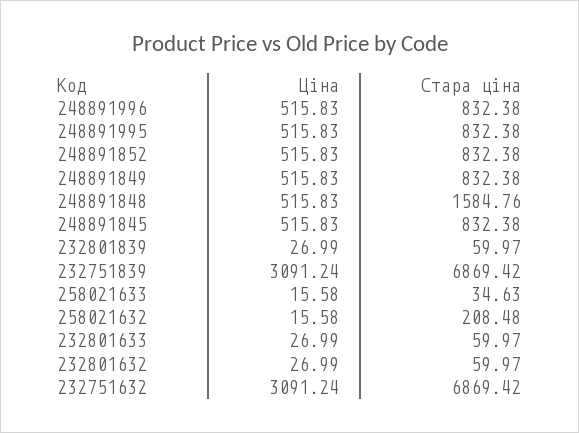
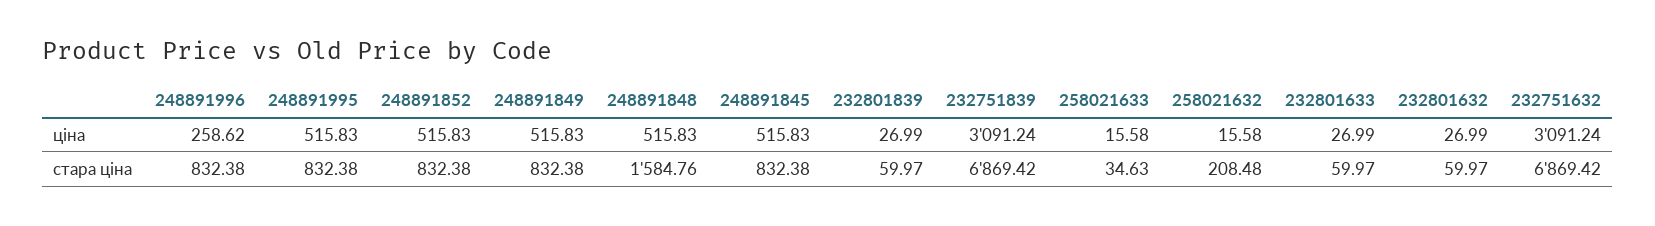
  {
    "Ціна": {
-     "248891996": 515.83,
+     "248891996": 258.62,
      "248891995": 515.83,
      "248891852": 515.83,
      "248891849": 515.83,
      "248891848": 515.83,
      "248891845": 515.83,
      "232801839": 26.99,
      "232751839": 3091.24,
      "258021633": 15.58,
      "258021632": 15.58,
      "232801633": 26.99,
      "232801632": 26.99,
      "232751632": 3091.24
    },
    "Стара ціна": {
      "248891996": 832.38,
      "248891995": 832.38,
      "248891852": 832.38,
      "248891849": 832.38,
      "248891848": 1584.76,
      "248891845": 832.38,
      "232801839": 59.97,
      "232751839": 6869.42,
      "258021633": 34.63,
      "258021632": 208.48,
      "232801633": 59.97,
      "232801632": 59.97,
      "232751632": 6869.42
    }
  }

